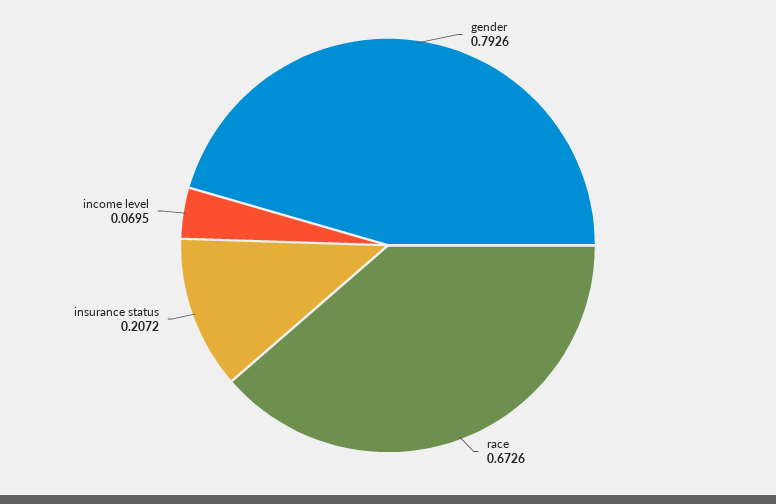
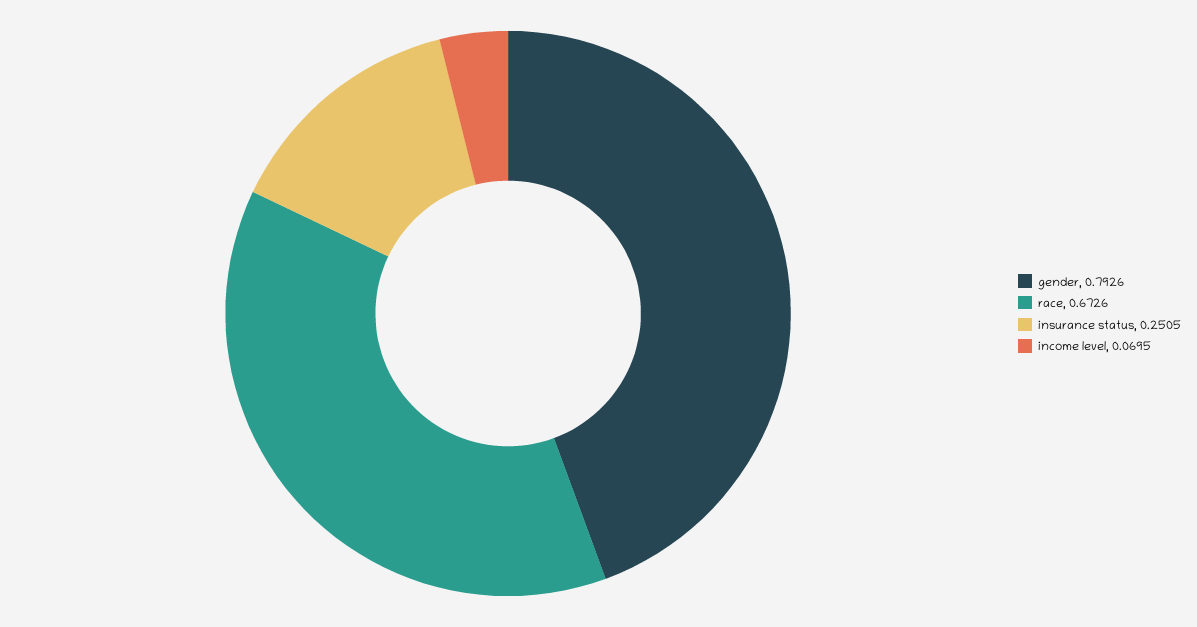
  {
    "gender": 0.7926,
    "race": 0.6726,
-   "insurance status": 0.2072,
+   "insurance status": 0.2505,
    "income level": 0.0695
  }

